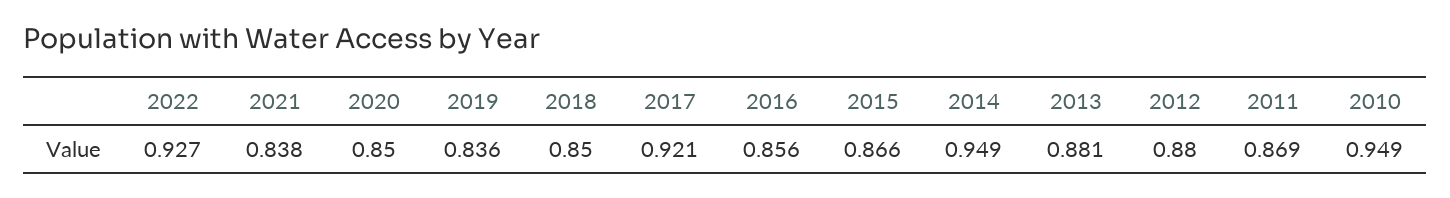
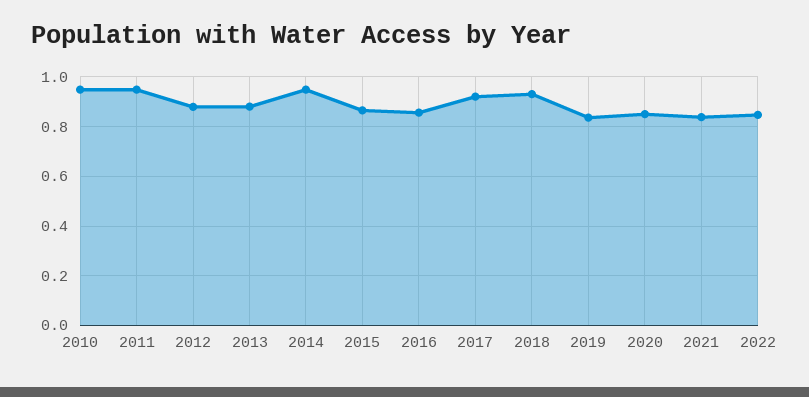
  {
-   "2022": 0.927,
+   "2022": 0.85,
    "2021": 0.838,
    "2020": 0.85,
    "2019": 0.836,
-   "2018": 0.85,
+   "2018": 0.925,
    "2017": 0.921,
    "2016": 0.856,
    "2015": 0.866,
    "2014": 0.949,
    "2013": 0.881,
    "2012": 0.88,
-   "2011": 0.869,
+   "2011": 0.95,
    "2010": 0.949
  }

